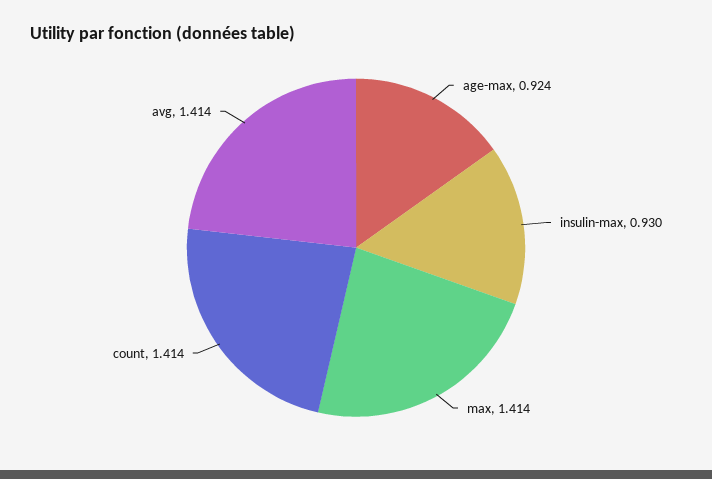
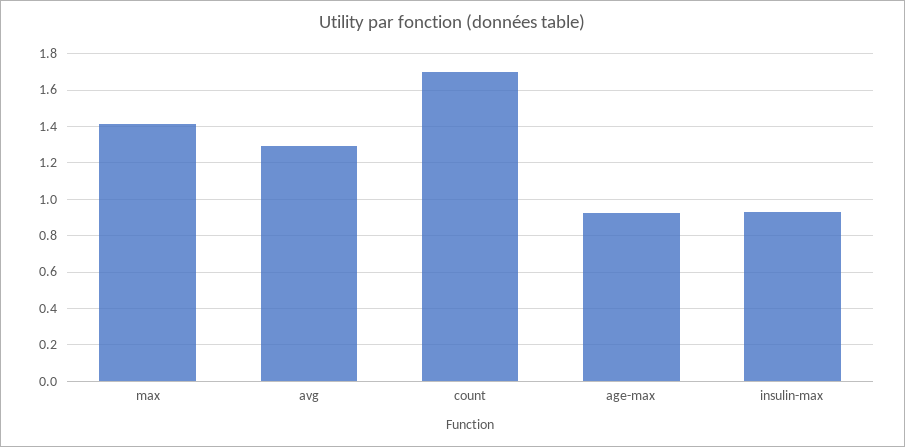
  {
    "age-max": 0.924,
    "insulin-max": 0.93,
    "max": 1.414,
-   "count": 1.414,
+   "count": 1.7,
-   "avg": 1.414
+   "avg": 1.3
  }

